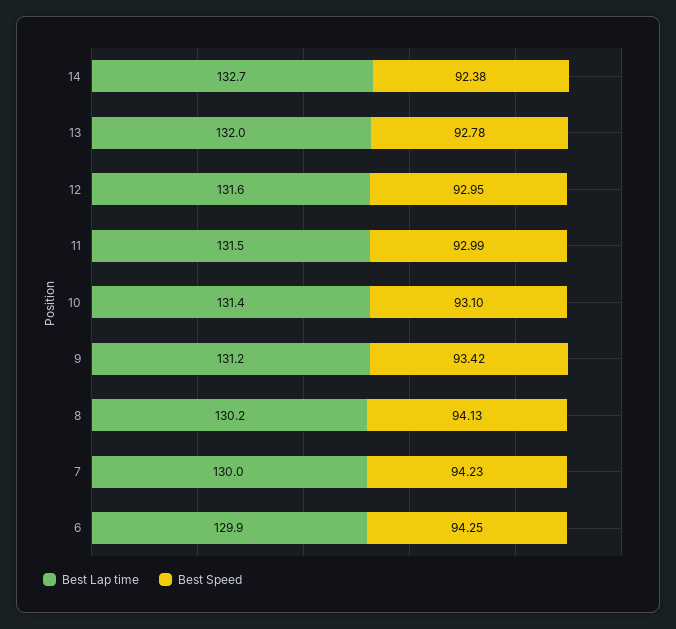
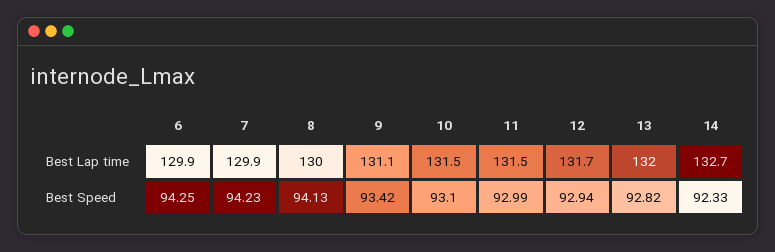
  {
    "Best Lap time": {
      "14": 132.7,
      "13": 132,
-     "12": 131.6,
+     "12": 131.7,
      "11": 131.5,
-     "10": 131.4,
+     "10": 131.5,
-     "9": 131.2,
+     "9": 131.1,
-     "8": 130.2,
+     "8": 130,
-     "7": 130,
+     "7": 129.9,
      "6": 129.9
    },
    "Best Speed": {
-     "14": 92.38,
+     "14": 92.33,
-     "13": 92.78,
+     "13": 92.82,
-     "12": 92.95,
+     "12": 92.94,
      "11": 92.99,
      "10": 93.1,
      "9": 93.42,
      "8": 94.13,
      "7": 94.23,
      "6": 94.25
    }
  }

